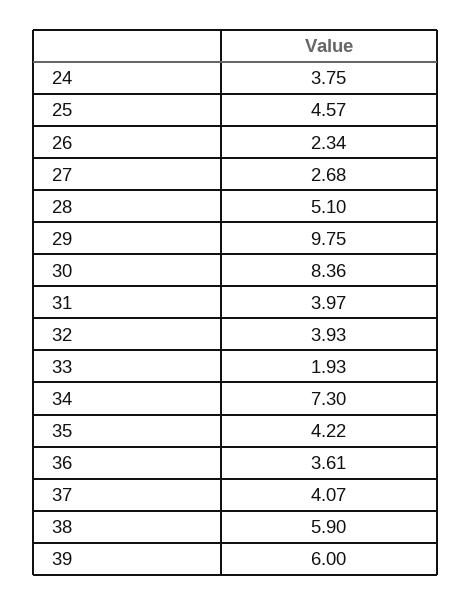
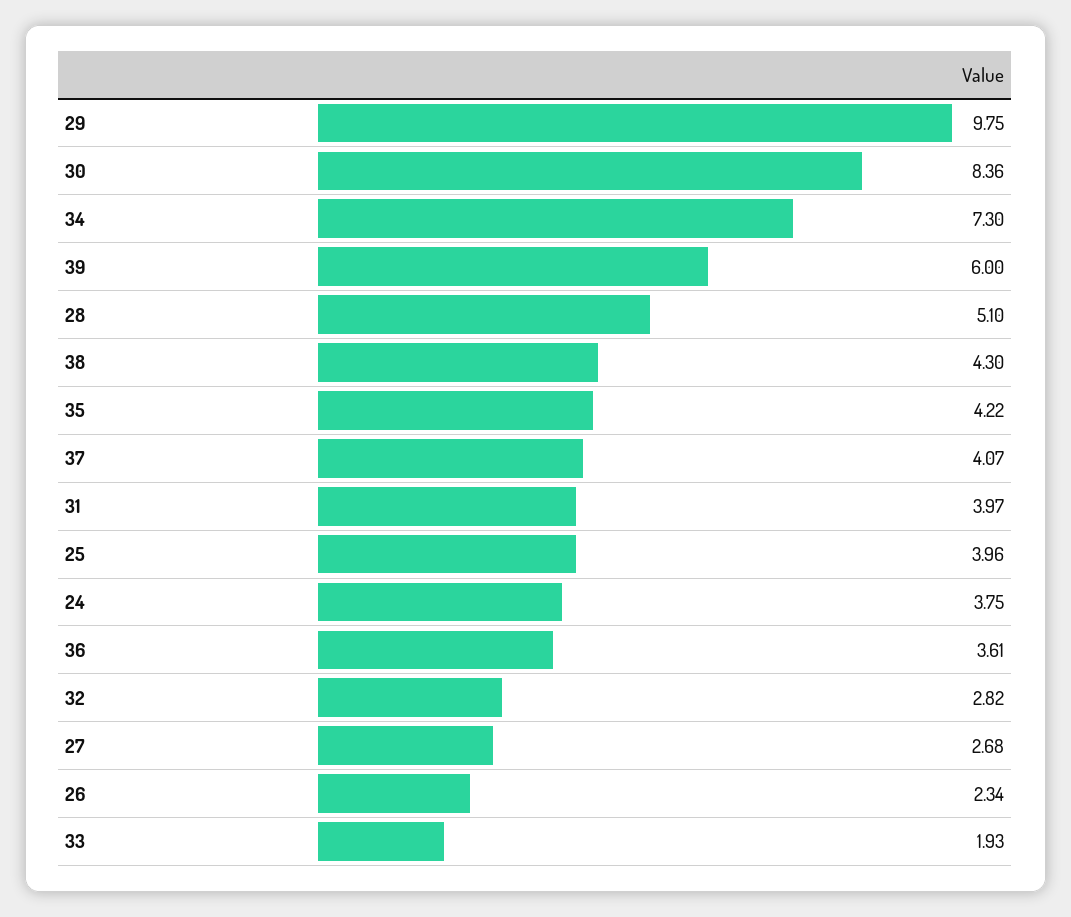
  {
    "24": 3.75,
-   "25": 4.57,
+   "25": 3.96,
    "26": 2.34,
    "27": 2.68,
    "28": 5.1,
    "29": 9.75,
    "30": 8.36,
    "31": 3.97,
-   "32": 3.93,
+   "32": 2.82,
    "33": 1.93,
    "34": 7.3,
    "35": 4.22,
    "36": 3.61,
    "37": 4.07,
-   "38": 5.9,
+   "38": 4.3,
    "39": 6
  }

